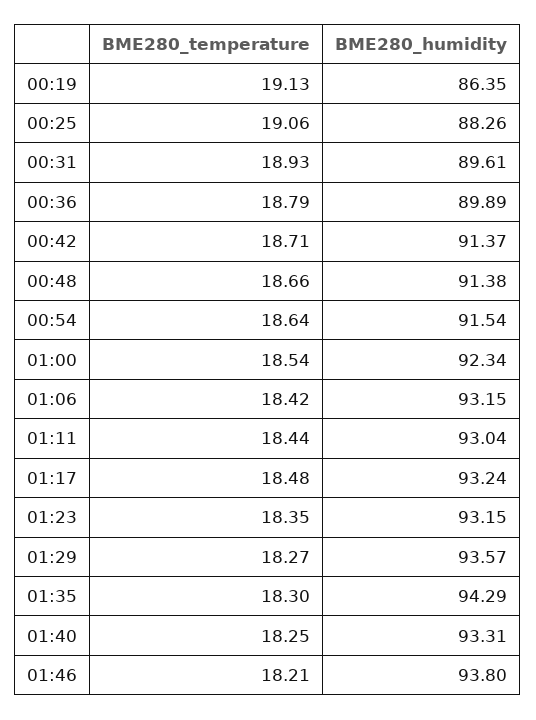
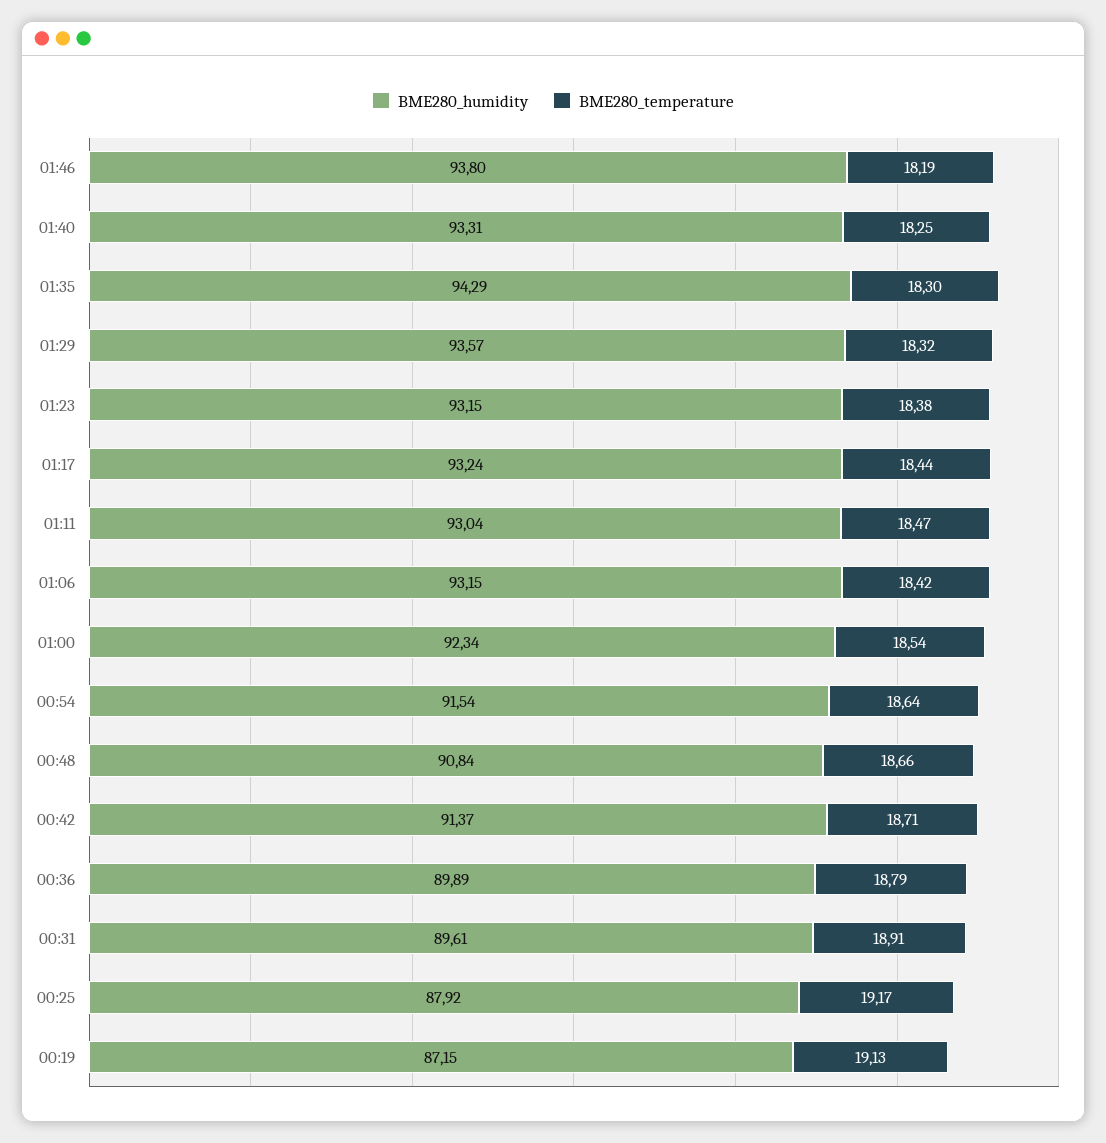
  {
    "BME280_temperature": {
      "00:19": 19.13,
-     "00:25": 19.06,
+     "00:25": 19.17,
-     "00:31": 18.93,
+     "00:31": 18.91,
      "00:36": 18.79,
      "00:42": 18.71,
      "00:48": 18.66,
      "00:54": 18.64,
      "01:00": 18.54,
      "01:06": 18.42,
-     "01:11": 18.44,
+     "01:11": 18.47,
-     "01:17": 18.48,
+     "01:17": 18.44,
-     "01:23": 18.35,
+     "01:23": 18.38,
-     "01:29": 18.27,
+     "01:29": 18.32,
      "01:35": 18.3,
      "01:40": 18.25,
-     "01:46": 18.21
+     "01:46": 18.19
    },
    "BME280_humidity": {
-     "00:19": 86.35,
+     "00:19": 87.15,
-     "00:25": 88.26,
+     "00:25": 87.92,
      "00:31": 89.61,
      "00:36": 89.89,
      "00:42": 91.37,
-     "00:48": 91.38,
+     "00:48": 90.84,
      "00:54": 91.54,
      "01:00": 92.34,
      "01:06": 93.15,
      "01:11": 93.04,
      "01:17": 93.24,
      "01:23": 93.15,
      "01:29": 93.57,
      "01:35": 94.29,
      "01:40": 93.31,
      "01:46": 93.8
    }
  }

